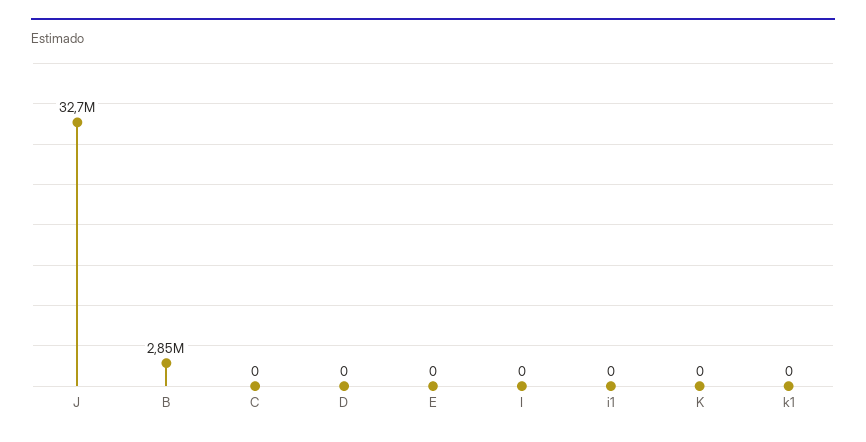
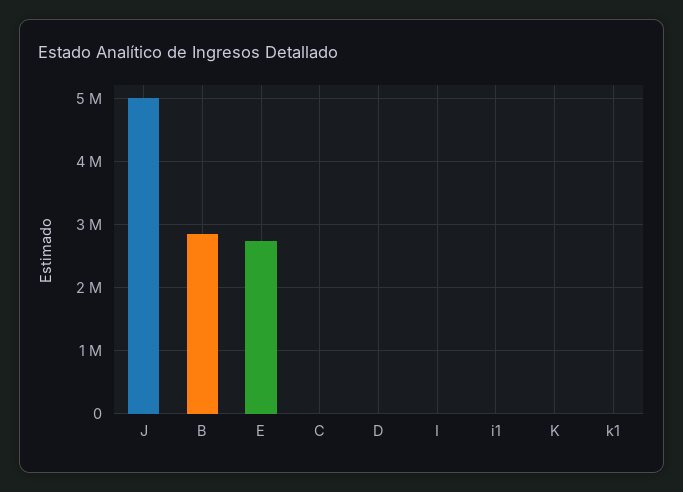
  {
-   "J": 32700000,
+   "J": 5000000,
    "B": 2850000,
    "C": 0,
    "D": 0,
-   "E": 0,
+   "E": 2700000,
    "I": 0,
    "i1": 0,
    "K": 0,
    "k1": 0
  }

